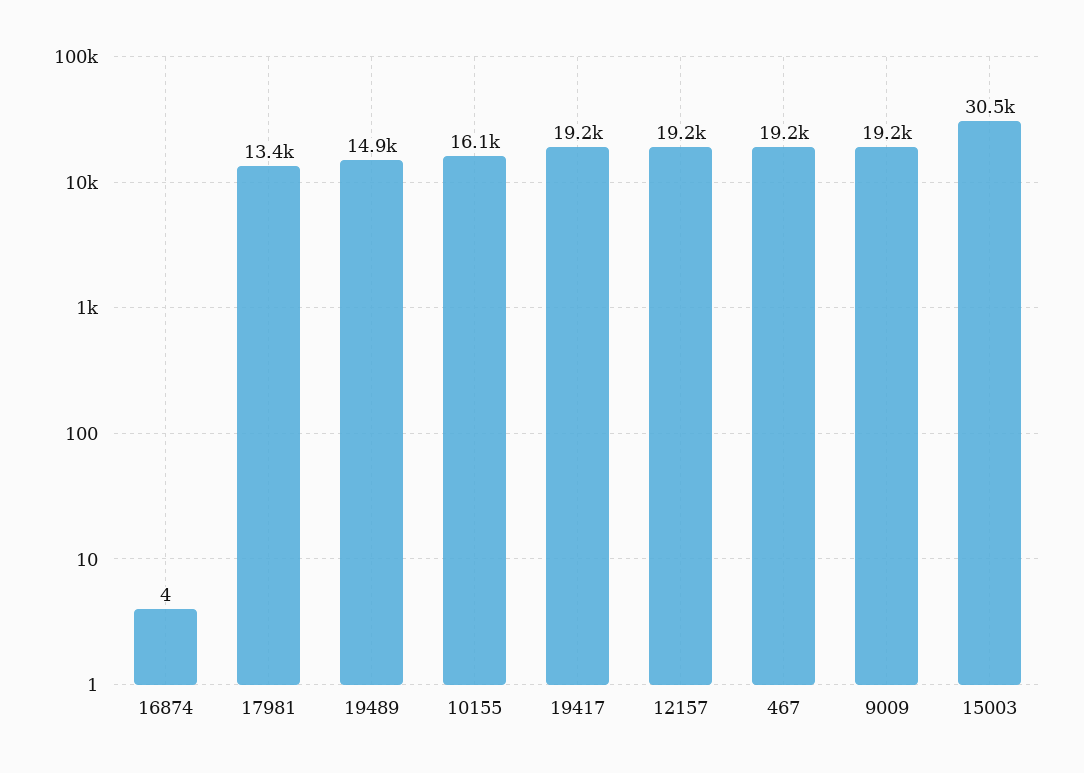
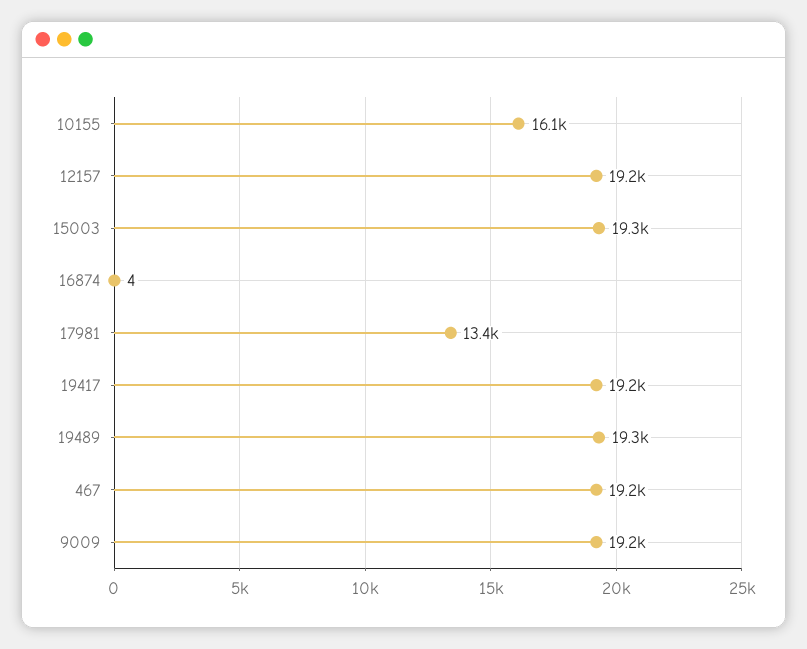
  {
    "16874": 4,
    "17981": 13400,
-   "19489": 14900,
+   "19489": 19300,
    "10155": 16100,
    "19417": 19200,
    "12157": 19200,
    "467": 19200,
    "9009": 19200,
-   "15003": 30500
+   "15003": 19300
  }

